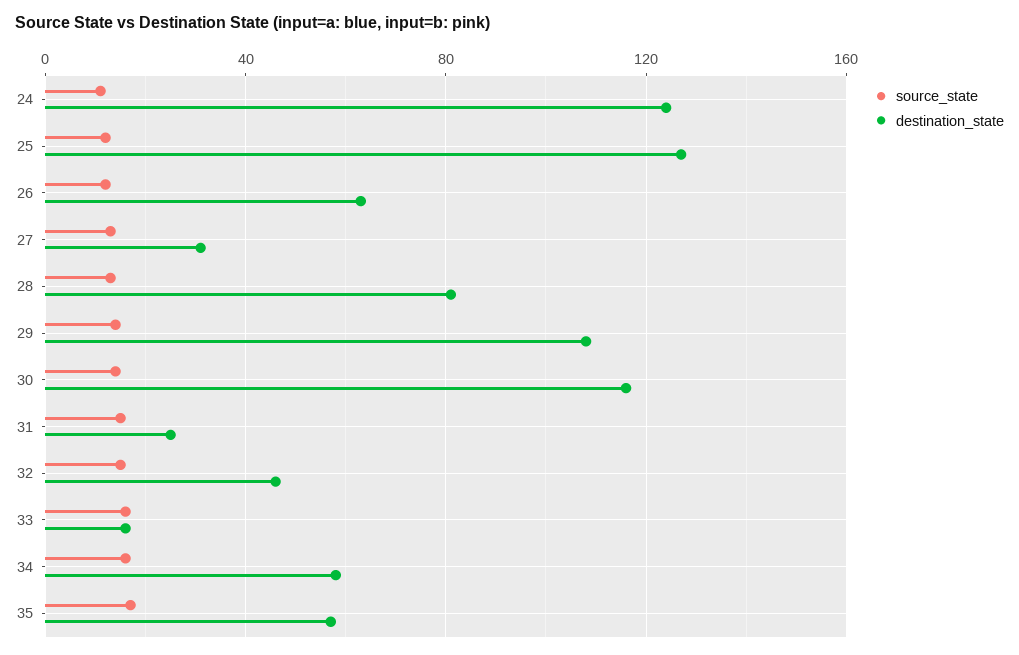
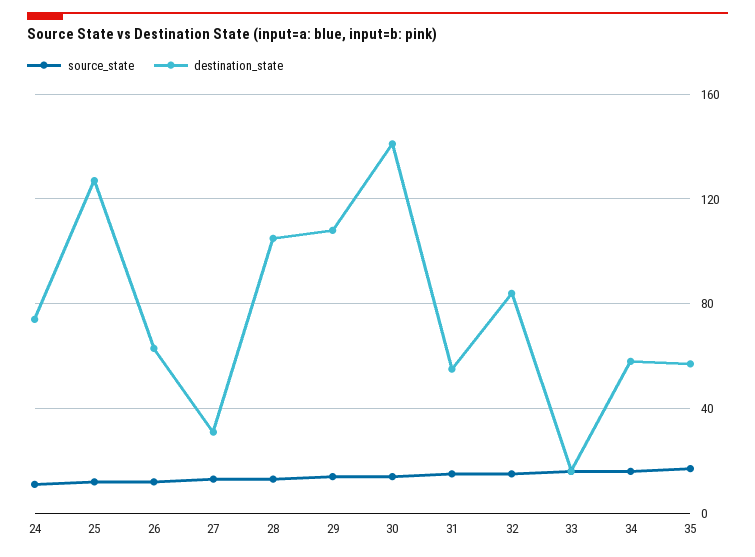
  {
    "source_state": {
      "24": 10,
      "25": 10,
      "26": 10,
      "27": 15,
      "28": 15,
      "29": 15,
      "30": 15,
      "31": 15,
      "32": 15,
      "33": 15,
      "34": 15,
      "35": 15
    },
    "destination_state": {
-     "24": 125,
+     "24": 75,
      "25": 125,
      "26": 65,
      "27": 30,
-     "28": 80,
+     "28": 105,
      "29": 110,
-     "30": 115,
+     "30": 140,
-     "31": 25,
+     "31": 55,
-     "32": 45,
+     "32": 85,
      "33": 15,
      "34": 60,
      "35": 55
    }
  }

